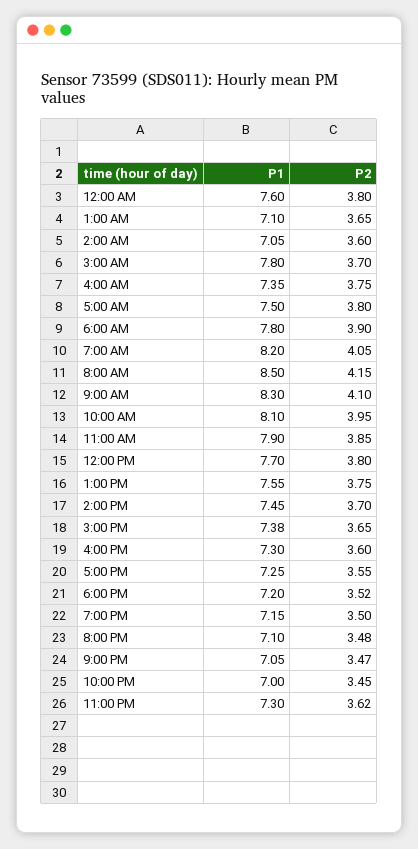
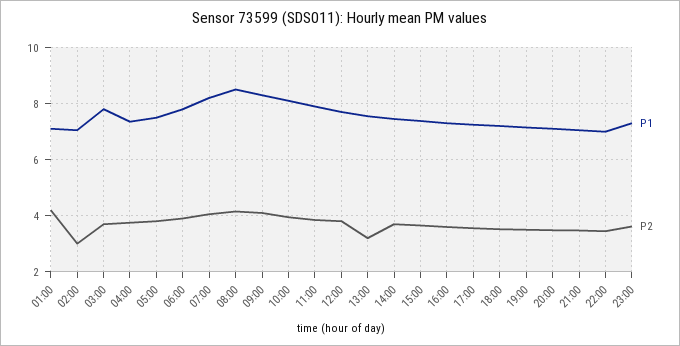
  {
    "P1": {
-     "12:00 AM": 7.6,
      "1:00 AM": 7.1,
      "2:00 AM": 7.05,
      "3:00 AM": 7.8,
      "4:00 AM": 7.35,
      "5:00 AM": 7.5,
      "6:00 AM": 7.8,
      "7:00 AM": 8.2,
      "8:00 AM": 8.5,
      "9:00 AM": 8.3,
      "10:00 AM": 8.1,
      "11:00 AM": 7.9,
      "12:00 PM": 7.7,
      "1:00 PM": 7.55,
      "2:00 PM": 7.45,
      "3:00 PM": 7.38,
      "4:00 PM": 7.3,
      "5:00 PM": 7.25,
      "6:00 PM": 7.2,
      "7:00 PM": 7.15,
      "8:00 PM": 7.1,
      "9:00 PM": 7.05,
      "10:00 PM": 7,
      "11:00 PM": 7.3
    },
    "P2": {
-     "12:00 AM": 3.8,
-     "1:00 AM": 3.65,
+     "1:00 AM": 4.25,
-     "2:00 AM": 3.6,
+     "2:00 AM": 3,
      "3:00 AM": 3.7,
      "4:00 AM": 3.75,
      "5:00 AM": 3.8,
      "6:00 AM": 3.9,
      "7:00 AM": 4.05,
      "8:00 AM": 4.15,
      "9:00 AM": 4.1,
      "10:00 AM": 3.95,
      "11:00 AM": 3.85,
      "12:00 PM": 3.8,
-     "1:00 PM": 3.75,
+     "1:00 PM": 3.25,
      "2:00 PM": 3.7,
      "3:00 PM": 3.65,
      "4:00 PM": 3.6,
      "5:00 PM": 3.55,
      "6:00 PM": 3.52,
      "7:00 PM": 3.5,
      "8:00 PM": 3.48,
      "9:00 PM": 3.47,
      "10:00 PM": 3.45,
      "11:00 PM": 3.62
    }
  }

